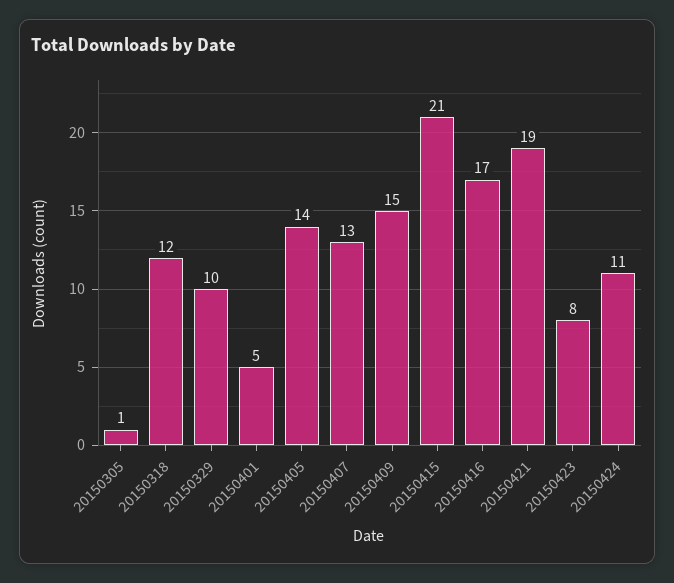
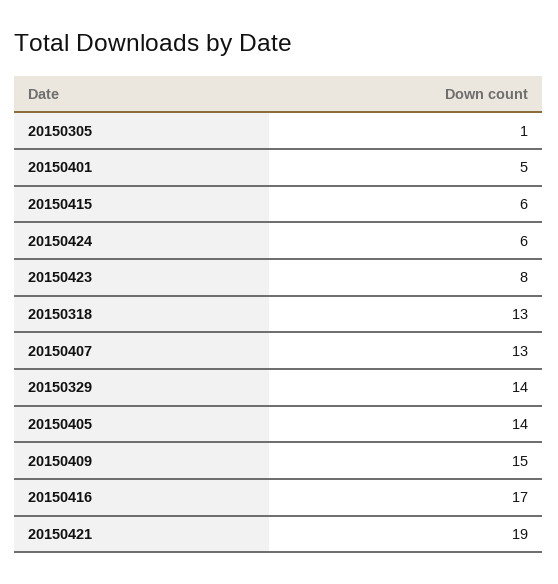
  {
    "20150305": 1,
-   "20150318": 12,
+   "20150318": 13,
-   "20150329": 10,
+   "20150329": 14,
    "20150401": 5,
    "20150405": 14,
    "20150407": 13,
    "20150409": 15,
-   "20150415": 21,
+   "20150415": 6,
    "20150416": 17,
    "20150421": 19,
    "20150423": 8,
-   "20150424": 11
+   "20150424": 6
  }

